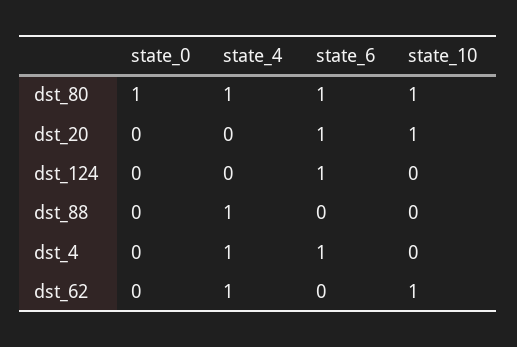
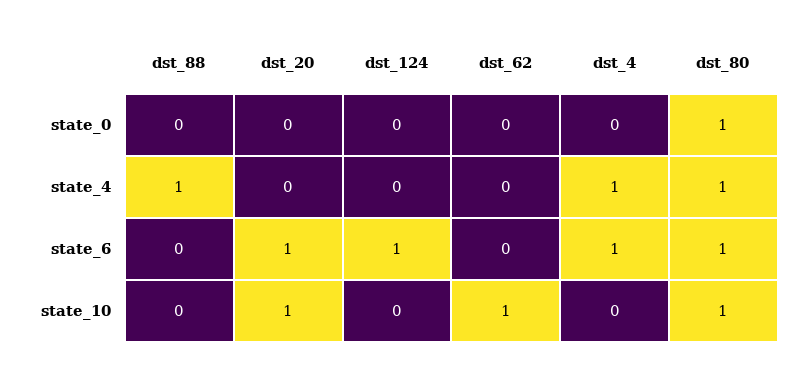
  {
    "state_0": {
      "dst_80": 1,
      "dst_20": 0,
      "dst_124": 0,
      "dst_88": 0,
      "dst_4": 0,
      "dst_62": 0
    },
    "state_4": {
      "dst_80": 1,
      "dst_20": 0,
      "dst_124": 0,
      "dst_88": 1,
      "dst_4": 1,
-     "dst_62": 1
+     "dst_62": 0
    },
    "state_6": {
      "dst_80": 1,
      "dst_20": 1,
      "dst_124": 1,
      "dst_88": 0,
      "dst_4": 1,
      "dst_62": 0
    },
    "state_10": {
      "dst_80": 1,
      "dst_20": 1,
      "dst_124": 0,
      "dst_88": 0,
      "dst_4": 0,
      "dst_62": 1
    }
  }

